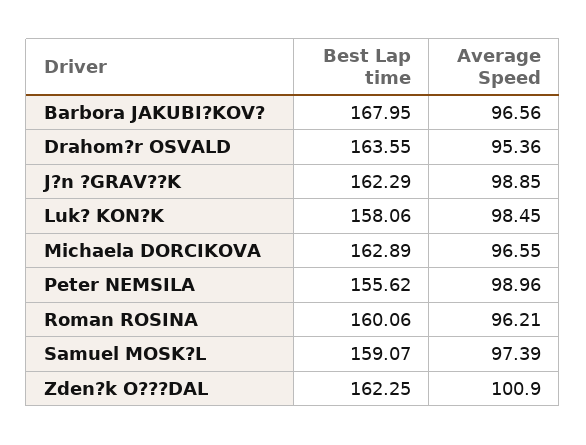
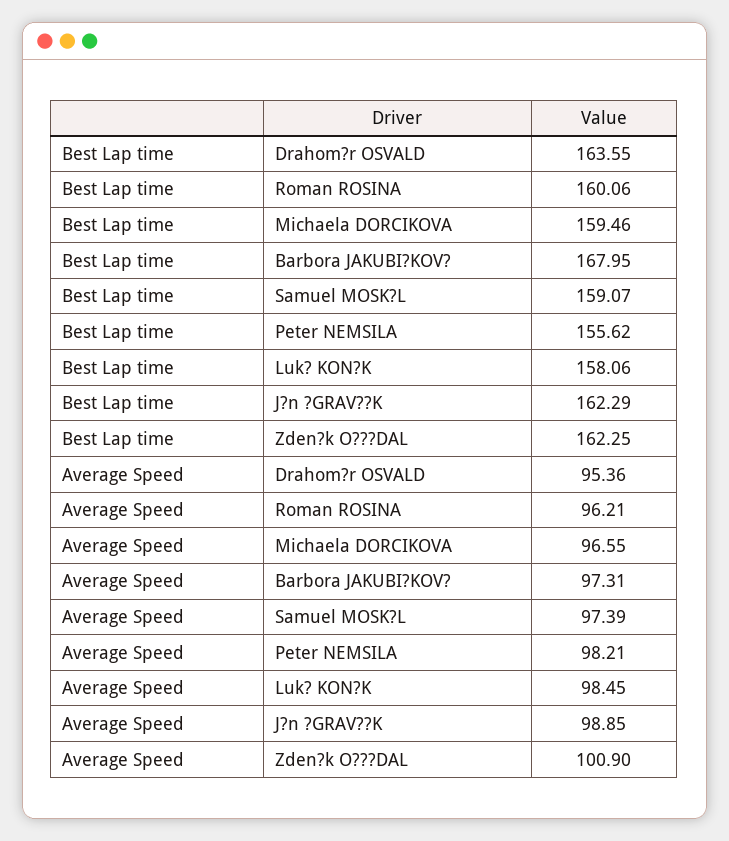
  {
    "Best Lap time": {
      "Barbora JAKUBI?KOV?": 167.95,
      "Drahom?r OSVALD": 163.55,
      "J?n ?GRAV??K": 162.29,
      "Luk? KON?K": 158.06,
-     "Michaela DORCIKOVA": 162.89,
+     "Michaela DORCIKOVA": 159.46,
      "Peter NEMSILA": 155.62,
      "Roman ROSINA": 160.06,
      "Samuel MOSK?L": 159.07,
      "Zden?k O???DAL": 162.25
    },
    "Average Speed": {
-     "Barbora JAKUBI?KOV?": 96.56,
+     "Barbora JAKUBI?KOV?": 97.31,
      "Drahom?r OSVALD": 95.36,
      "J?n ?GRAV??K": 98.85,
      "Luk? KON?K": 98.45,
      "Michaela DORCIKOVA": 96.55,
-     "Peter NEMSILA": 98.96,
+     "Peter NEMSILA": 98.21,
      "Roman ROSINA": 96.21,
      "Samuel MOSK?L": 97.39,
      "Zden?k O???DAL": 100.9
    }
  }

